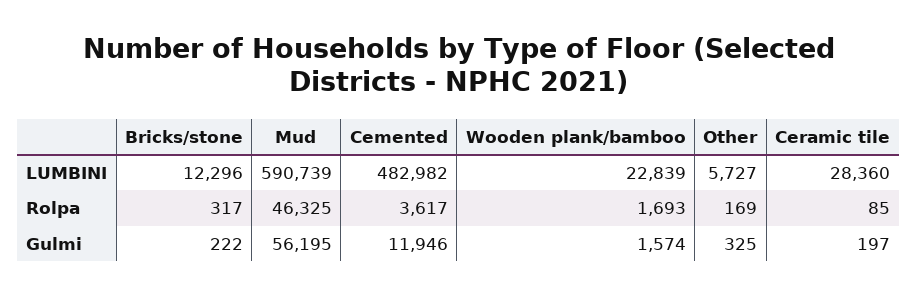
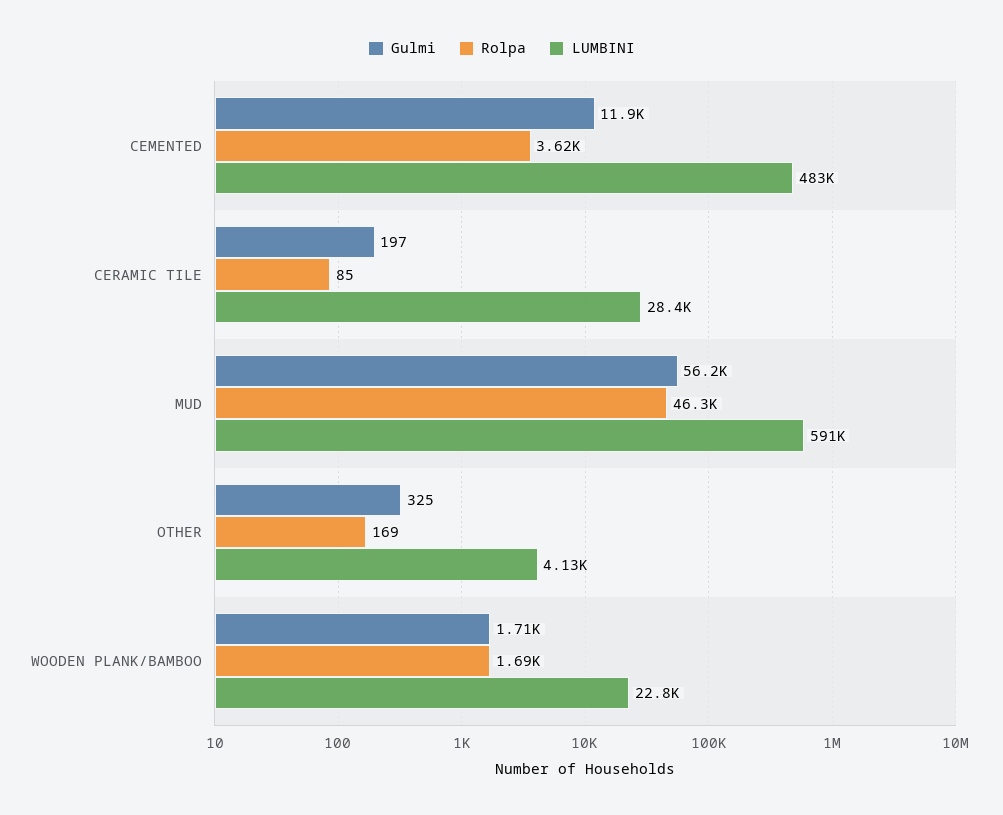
  {
    "LUMBINI": {
-     "Bricks/stone": 12296,
      "Mud": 590739,
      "Cemented": 482982,
      "Wooden plank/bamboo": 22839,
-     "Other": 5727,
+     "Other": 4130,
      "Ceramic tile": 28360
    },
    "Rolpa": {
-     "Bricks/stone": 317,
      "Mud": 46325,
      "Cemented": 3617,
      "Wooden plank/bamboo": 1693,
      "Other": 169,
      "Ceramic tile": 85
    },
    "Gulmi": {
-     "Bricks/stone": 222,
      "Mud": 56195,
      "Cemented": 11946,
-     "Wooden plank/bamboo": 1574,
+     "Wooden plank/bamboo": 1710,
      "Other": 325,
      "Ceramic tile": 197
    }
  }

